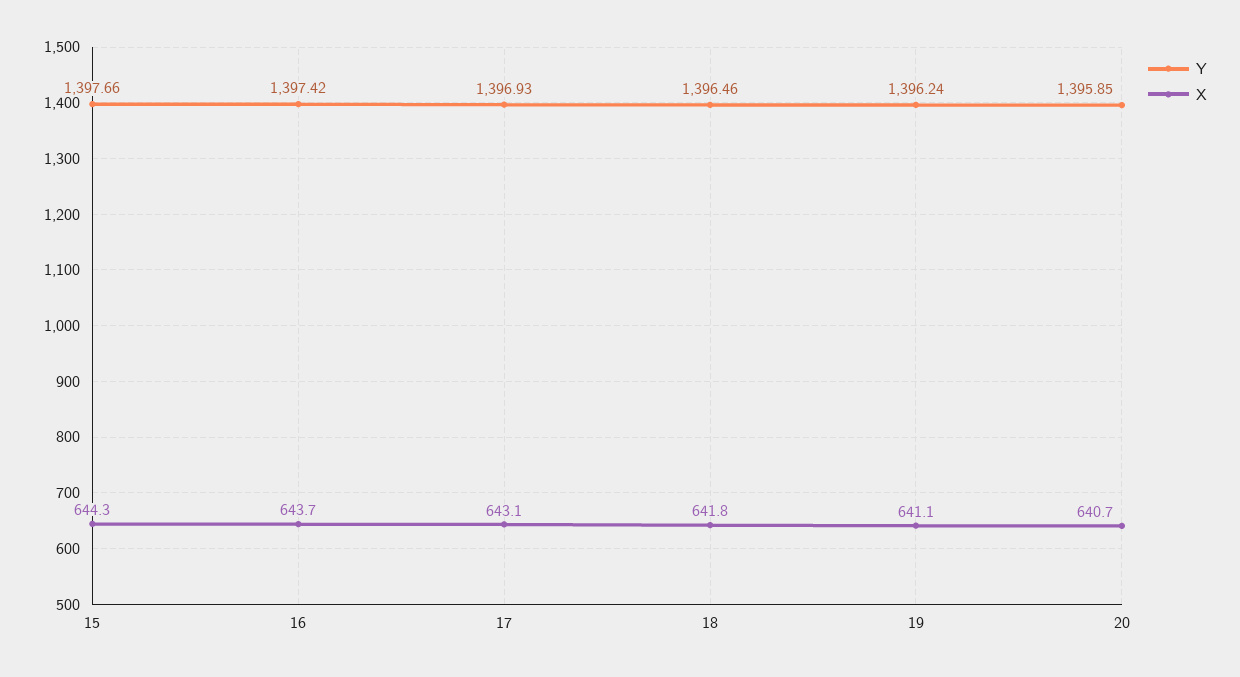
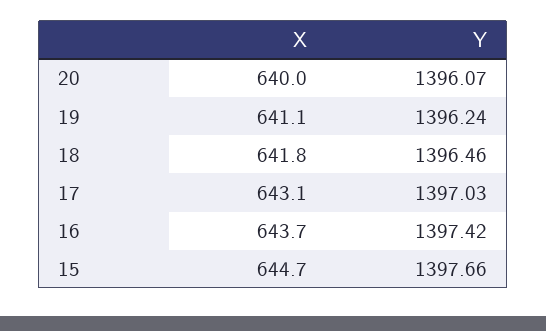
  {
    "Y": {
      "15": 1397.66,
      "16": 1397.42,
-     "17": 1396.93,
+     "17": 1397.03,
      "18": 1396.46,
      "19": 1396.24,
-     "20": 1395.85
+     "20": 1396.07
    },
    "X": {
-     "15": 644.3,
+     "15": 644.7,
      "16": 643.7,
      "17": 643.1,
      "18": 641.8,
      "19": 641.1,
-     "20": 640.7
+     "20": 640
    }
  }

